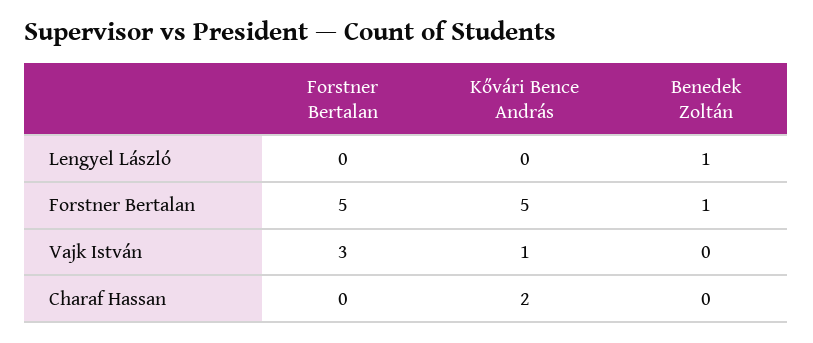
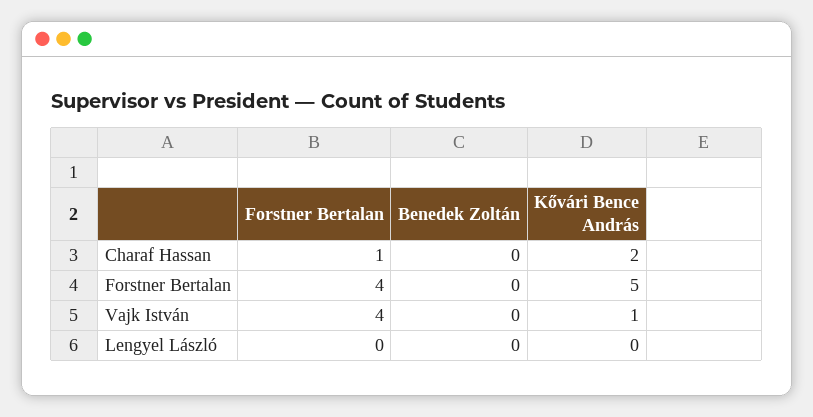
  {
    "Forstner Bertalan": {
      "Lengyel László": 0,
-     "Forstner Bertalan": 5,
+     "Forstner Bertalan": 4,
-     "Vajk István": 3,
+     "Vajk István": 4,
-     "Charaf Hassan": 0
+     "Charaf Hassan": 1
    },
    "Kővári Bence András": {
      "Lengyel László": 0,
      "Forstner Bertalan": 5,
      "Vajk István": 1,
      "Charaf Hassan": 2
    },
    "Benedek Zoltán": {
-     "Lengyel László": 1,
+     "Lengyel László": 0,
-     "Forstner Bertalan": 1,
+     "Forstner Bertalan": 0,
      "Vajk István": 0,
      "Charaf Hassan": 0
    }
  }

